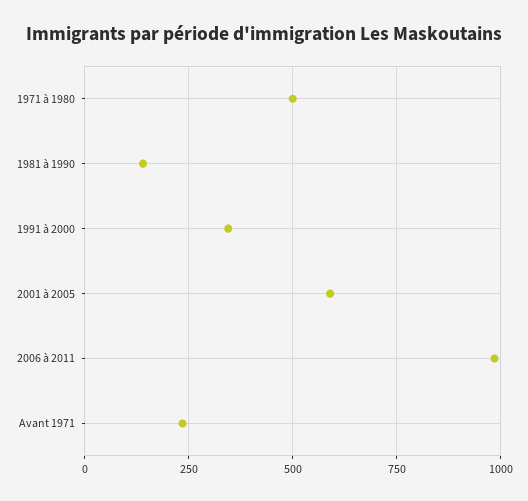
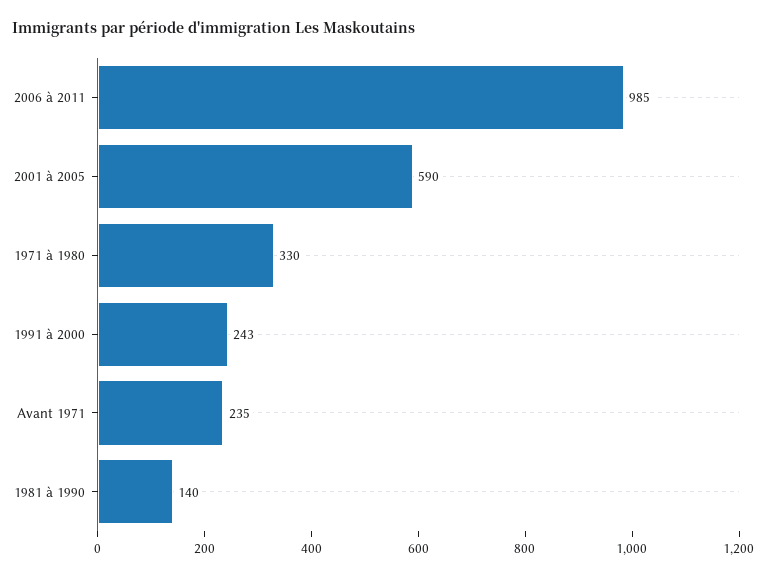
  {
-   "1971 à 1980": 500,
+   "1971 à 1980": 330,
    "1981 à 1990": 140,
-   "1991 à 2000": 350,
+   "1991 à 2000": 243,
    "2001 à 2005": 590,
    "2006 à 2011": 985,
    "Avant 1971": 235
  }

